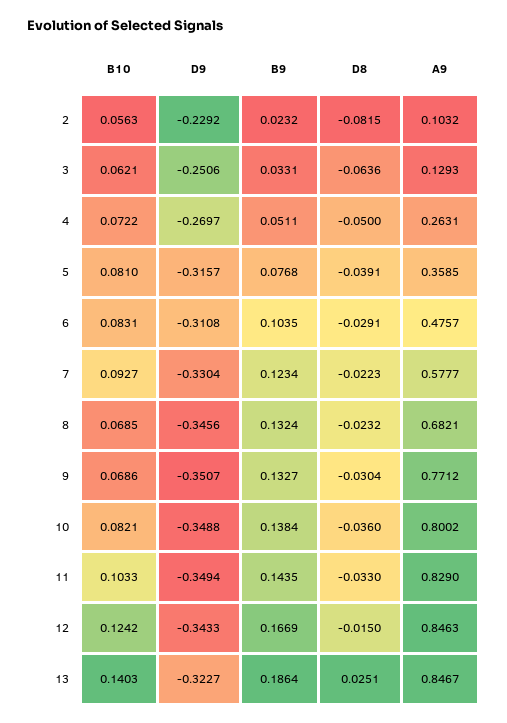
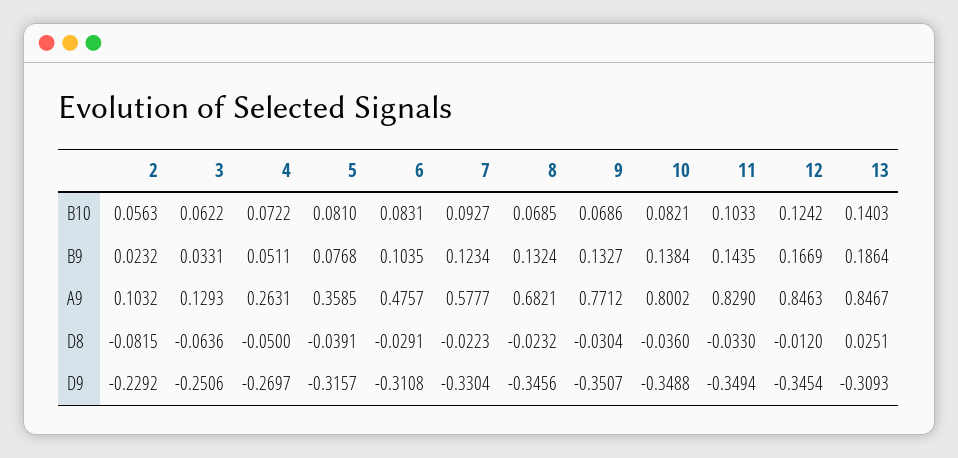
  {
    "B10": {
      "2": 0.0563,
-     "3": 0.0621,
+     "3": 0.0622,
      "4": 0.0722,
      "5": 0.081,
      "6": 0.0831,
      "7": 0.0927,
      "8": 0.0685,
      "9": 0.0686,
      "10": 0.0821,
      "11": 0.1033,
      "12": 0.1242,
      "13": 0.1403
    },
    "D9": {
      "2": -0.2292,
      "3": -0.2506,
      "4": -0.2697,
      "5": -0.3157,
      "6": -0.3108,
      "7": -0.3304,
      "8": -0.3456,
      "9": -0.3507,
      "10": -0.3488,
      "11": -0.3494,
-     "12": -0.3433,
+     "12": -0.3454,
-     "13": -0.3227
+     "13": -0.3093
    },
    "B9": {
      "2": 0.0232,
      "3": 0.0331,
      "4": 0.0511,
      "5": 0.0768,
      "6": 0.1035,
      "7": 0.1234,
      "8": 0.1324,
      "9": 0.1327,
      "10": 0.1384,
      "11": 0.1435,
      "12": 0.1669,
      "13": 0.1864
    },
    "D8": {
      "2": -0.0815,
      "3": -0.0636,
      "4": -0.05,
      "5": -0.0391,
      "6": -0.0291,
      "7": -0.0223,
      "8": -0.0232,
      "9": -0.0304,
      "10": -0.036,
      "11": -0.033,
-     "12": -0.015,
+     "12": -0.012,
      "13": 0.0251
    },
    "A9": {
      "2": 0.1032,
      "3": 0.1293,
      "4": 0.2631,
      "5": 0.3585,
      "6": 0.4757,
      "7": 0.5777,
      "8": 0.6821,
      "9": 0.7712,
      "10": 0.8002,
      "11": 0.829,
      "12": 0.8463,
      "13": 0.8467
    }
  }

